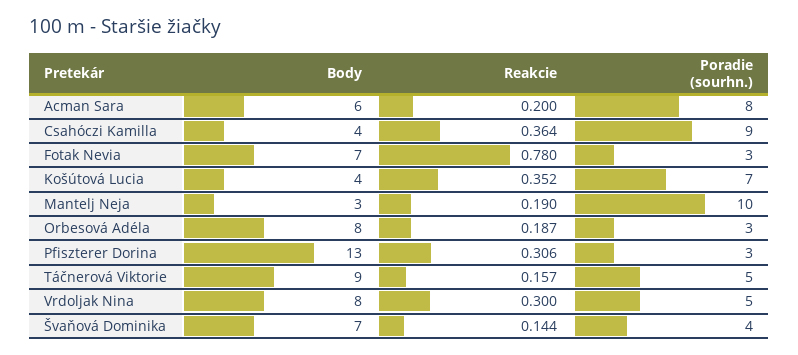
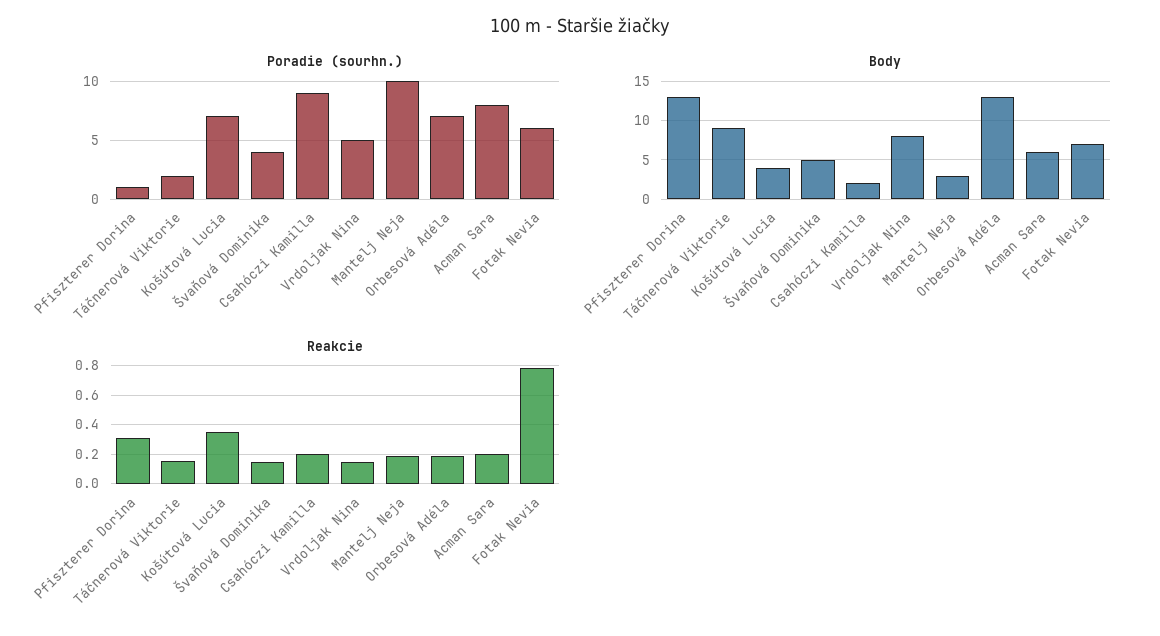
  {
    "Body": {
      "Acman Sara": 6,
-     "Csahóczi Kamilla": 4,
+     "Csahóczi Kamilla": 2,
      "Fotak Nevia": 7,
      "Košútová Lucia": 4,
      "Mantelj Neja": 3,
-     "Orbesová Adéla": 8,
+     "Orbesová Adéla": 13,
      "Pfiszterer Dorina": 13,
      "Táčnerová Viktorie": 9,
      "Vrdoljak Nina": 8,
-     "Švaňová Dominika": 7
+     "Švaňová Dominika": 5
    },
    "Reakcie": {
      "Acman Sara": 0.2,
-     "Csahóczi Kamilla": 0.364,
+     "Csahóczi Kamilla": 0.2,
      "Fotak Nevia": 0.78,
      "Košútová Lucia": 0.352,
      "Mantelj Neja": 0.19,
      "Orbesová Adéla": 0.187,
      "Pfiszterer Dorina": 0.306,
      "Táčnerová Viktorie": 0.157,
-     "Vrdoljak Nina": 0.3,
+     "Vrdoljak Nina": 0.15,
      "Švaňová Dominika": 0.144
    },
    "Poradie (sourhn.)": {
      "Acman Sara": 8,
      "Csahóczi Kamilla": 9,
-     "Fotak Nevia": 3,
+     "Fotak Nevia": 6,
      "Košútová Lucia": 7,
      "Mantelj Neja": 10,
-     "Orbesová Adéla": 3,
+     "Orbesová Adéla": 7,
-     "Pfiszterer Dorina": 3,
+     "Pfiszterer Dorina": 1,
-     "Táčnerová Viktorie": 5,
+     "Táčnerová Viktorie": 2,
      "Vrdoljak Nina": 5,
      "Švaňová Dominika": 4
    }
  }

